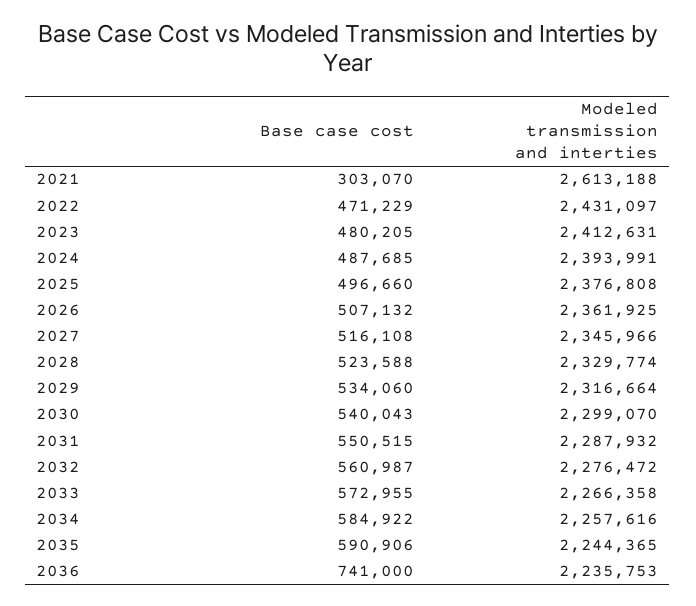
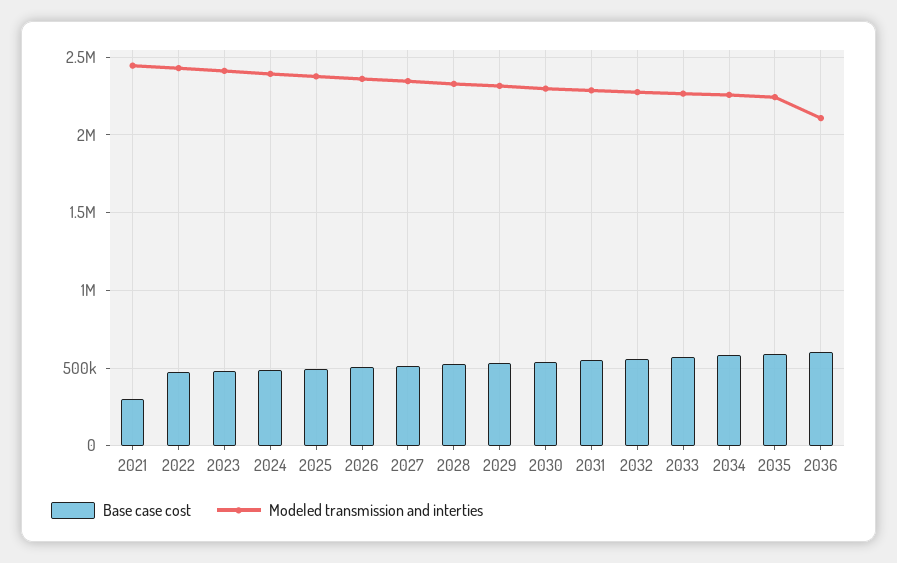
  {
    "Base case cost": {
      "2021": 303070,
      "2022": 471229,
      "2023": 480205,
      "2024": 487685,
      "2025": 496660,
      "2026": 507132,
      "2027": 516108,
      "2028": 523588,
      "2029": 534060,
      "2030": 540043,
      "2031": 550515,
      "2032": 560987,
      "2033": 572955,
      "2034": 584922,
      "2035": 590906,
-     "2036": 741000
+     "2036": 600000
    },
    "Modeled transmission and interties": {
-     "2021": 2613188,
+     "2021": 2450000,
      "2022": 2431097,
      "2023": 2412631,
      "2024": 2393991,
      "2025": 2376808,
      "2026": 2361925,
      "2027": 2345966,
      "2028": 2329774,
      "2029": 2316664,
      "2030": 2299070,
      "2031": 2287932,
      "2032": 2276472,
      "2033": 2266358,
      "2034": 2257616,
      "2035": 2244365,
-     "2036": 2235753
+     "2036": 2100000
    }
  }

